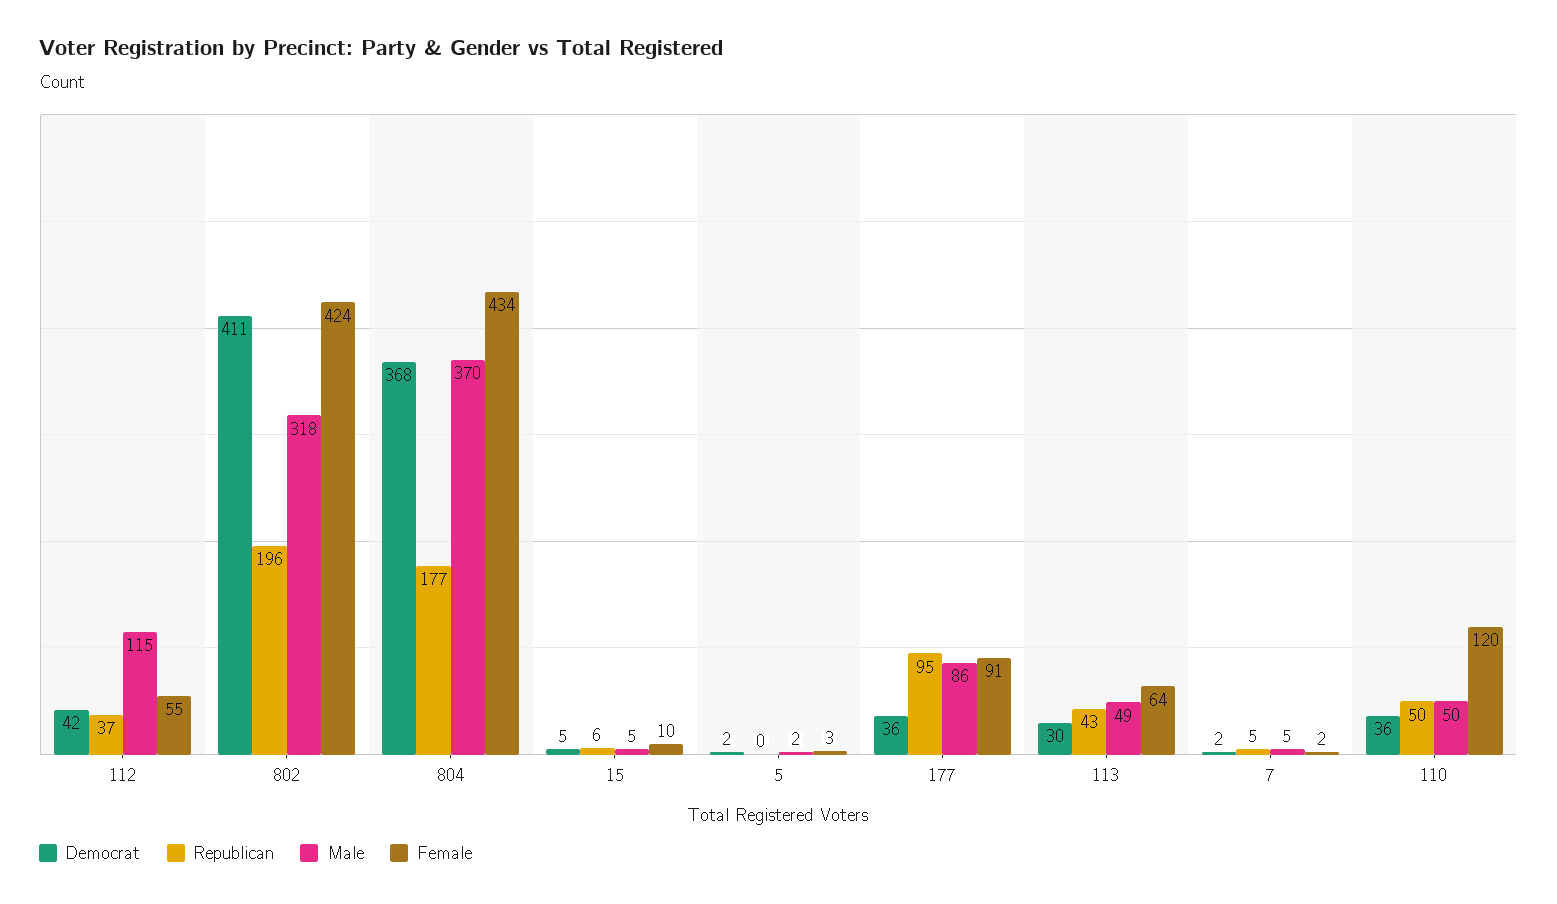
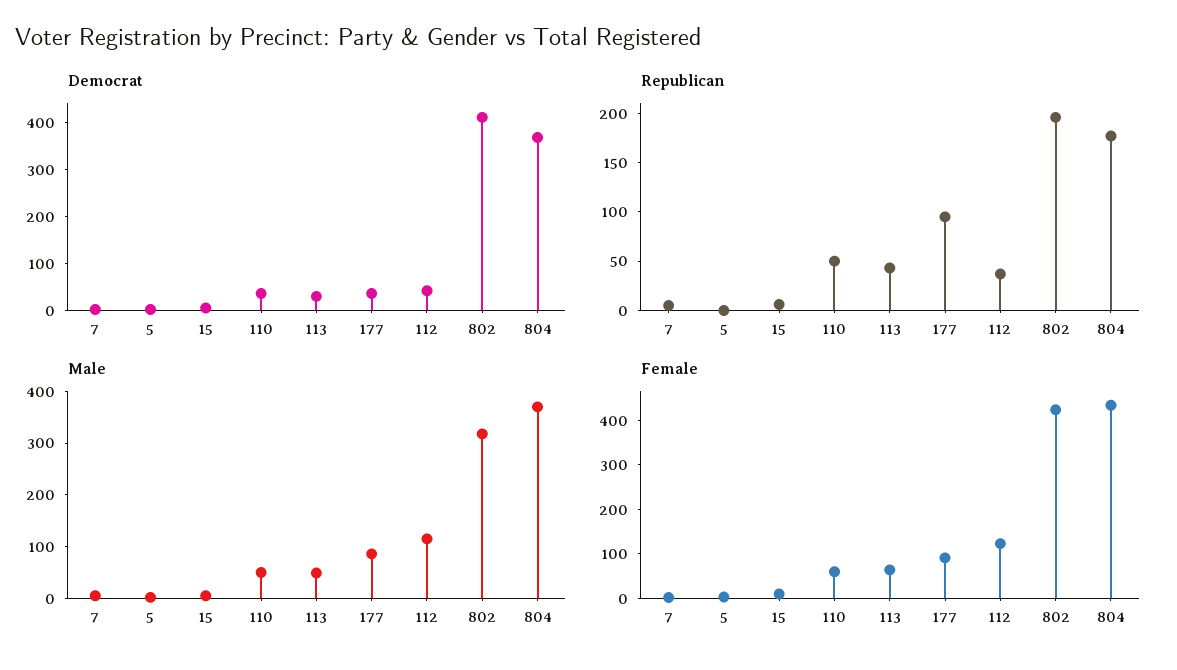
  {
    "Democrat": {
      "112": 42,
      "802": 411,
      "804": 368,
      "15": 5,
      "5": 2,
      "177": 36,
      "113": 30,
      "7": 2,
      "110": 36
    },
    "Republican": {
      "112": 37,
      "802": 196,
      "804": 177,
      "15": 6,
      "5": 0,
      "177": 95,
      "113": 43,
      "7": 5,
      "110": 50
    },
    "Male": {
      "112": 115,
      "802": 318,
      "804": 370,
      "15": 5,
      "5": 2,
      "177": 86,
      "113": 49,
      "7": 5,
      "110": 50
    },
    "Female": {
-     "112": 55,
+     "112": 120,
      "802": 424,
      "804": 434,
      "15": 10,
      "5": 3,
      "177": 91,
      "113": 64,
      "7": 2,
-     "110": 120
+     "110": 60
    }
  }

